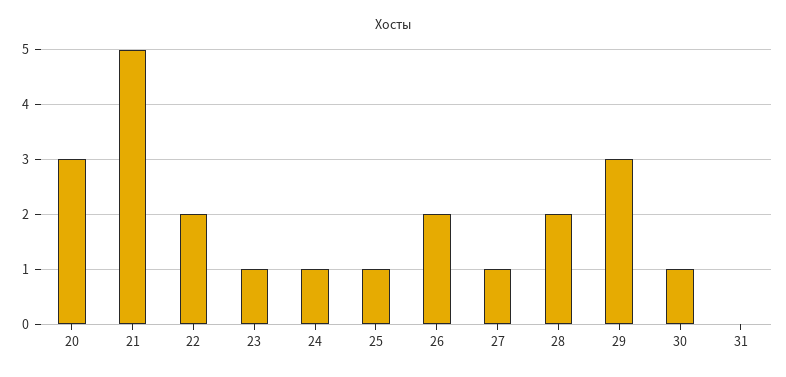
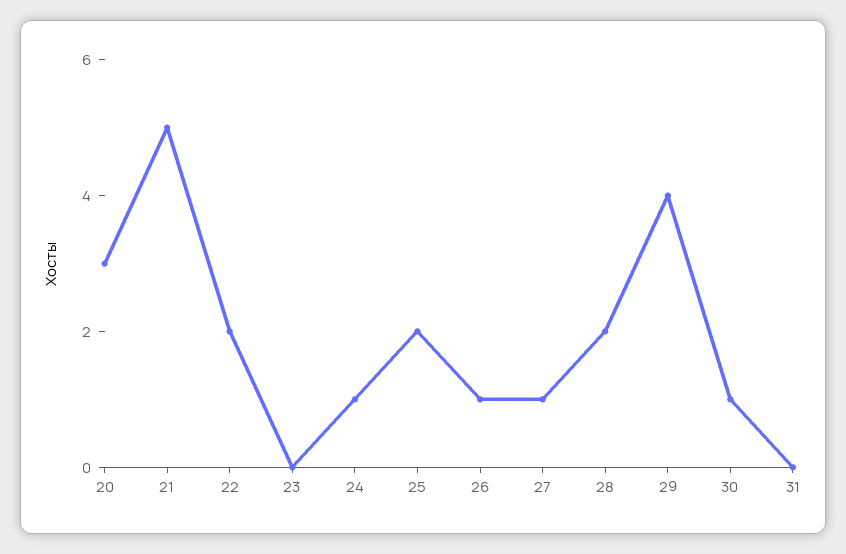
  {
    "20": 3,
    "21": 5,
    "22": 2,
-   "23": 1,
+   "23": 0,
    "24": 1,
-   "25": 1,
+   "25": 2,
-   "26": 2,
+   "26": 1,
    "27": 1,
    "28": 2,
-   "29": 3,
+   "29": 4,
    "30": 1,
    "31": 0
  }

